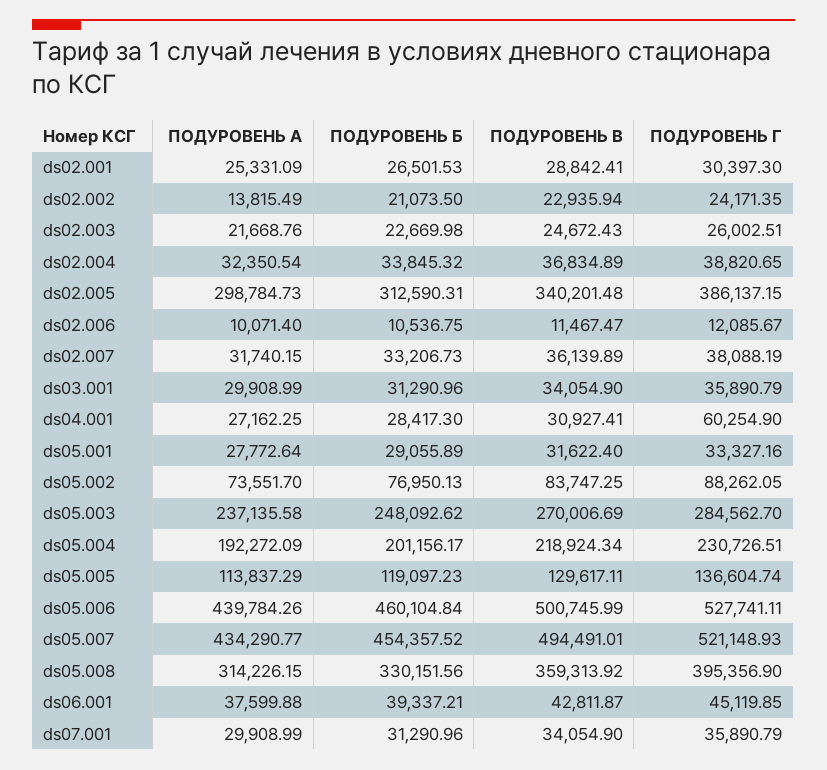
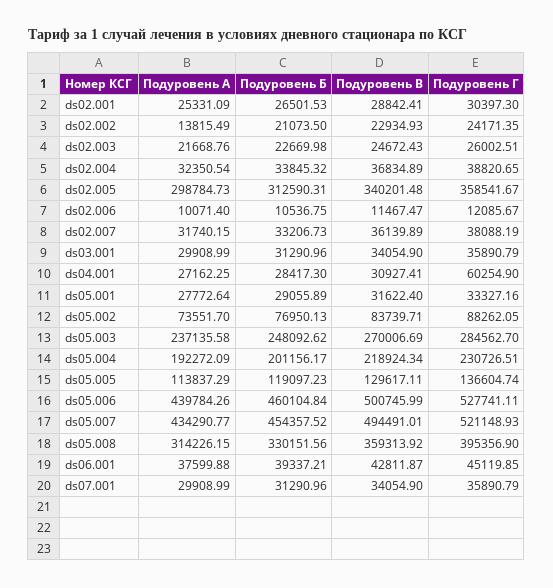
  {
    "ПОДУРОВЕНЬ А": {
      "ds02.001": 25331.09,
      "ds02.002": 13815.49,
      "ds02.003": 21668.76,
      "ds02.004": 32350.54,
      "ds02.005": 298784.73,
      "ds02.006": 10071.4,
      "ds02.007": 31740.15,
      "ds03.001": 29908.99,
      "ds04.001": 27162.25,
      "ds05.001": 27772.64,
      "ds05.002": 73551.7,
      "ds05.003": 237135.58,
      "ds05.004": 192272.09,
      "ds05.005": 113837.29,
      "ds05.006": 439784.26,
      "ds05.007": 434290.77,
      "ds05.008": 314226.15,
      "ds06.001": 37599.88,
      "ds07.001": 29908.99
    },
    "ПОДУРОВЕНЬ Б": {
      "ds02.001": 26501.53,
      "ds02.002": 21073.5,
      "ds02.003": 22669.98,
      "ds02.004": 33845.32,
      "ds02.005": 312590.31,
      "ds02.006": 10536.75,
      "ds02.007": 33206.73,
      "ds03.001": 31290.96,
      "ds04.001": 28417.3,
      "ds05.001": 29055.89,
      "ds05.002": 76950.13,
      "ds05.003": 248092.62,
      "ds05.004": 201156.17,
      "ds05.005": 119097.23,
      "ds05.006": 460104.84,
      "ds05.007": 454357.52,
      "ds05.008": 330151.56,
      "ds06.001": 39337.21,
      "ds07.001": 31290.96
    },
    "ПОДУРОВЕНЬ В": {
      "ds02.001": 28842.41,
-     "ds02.002": 22935.94,
+     "ds02.002": 22934.93,
      "ds02.003": 24672.43,
      "ds02.004": 36834.89,
      "ds02.005": 340201.48,
      "ds02.006": 11467.47,
      "ds02.007": 36139.89,
      "ds03.001": 34054.9,
      "ds04.001": 30927.41,
      "ds05.001": 31622.4,
-     "ds05.002": 83747.25,
+     "ds05.002": 83739.71,
      "ds05.003": 270006.69,
      "ds05.004": 218924.34,
      "ds05.005": 129617.11,
      "ds05.006": 500745.99,
      "ds05.007": 494491.01,
      "ds05.008": 359313.92,
      "ds06.001": 42811.87,
      "ds07.001": 34054.9
    },
    "ПОДУРОВЕНЬ Г": {
      "ds02.001": 30397.3,
      "ds02.002": 24171.35,
      "ds02.003": 26002.51,
      "ds02.004": 38820.65,
-     "ds02.005": 386137.15,
+     "ds02.005": 358541.67,
      "ds02.006": 12085.67,
      "ds02.007": 38088.19,
      "ds03.001": 35890.79,
      "ds04.001": 60254.9,
      "ds05.001": 33327.16,
      "ds05.002": 88262.05,
      "ds05.003": 284562.7,
      "ds05.004": 230726.51,
      "ds05.005": 136604.74,
      "ds05.006": 527741.11,
      "ds05.007": 521148.93,
      "ds05.008": 395356.9,
      "ds06.001": 45119.85,
      "ds07.001": 35890.79
    }
  }

